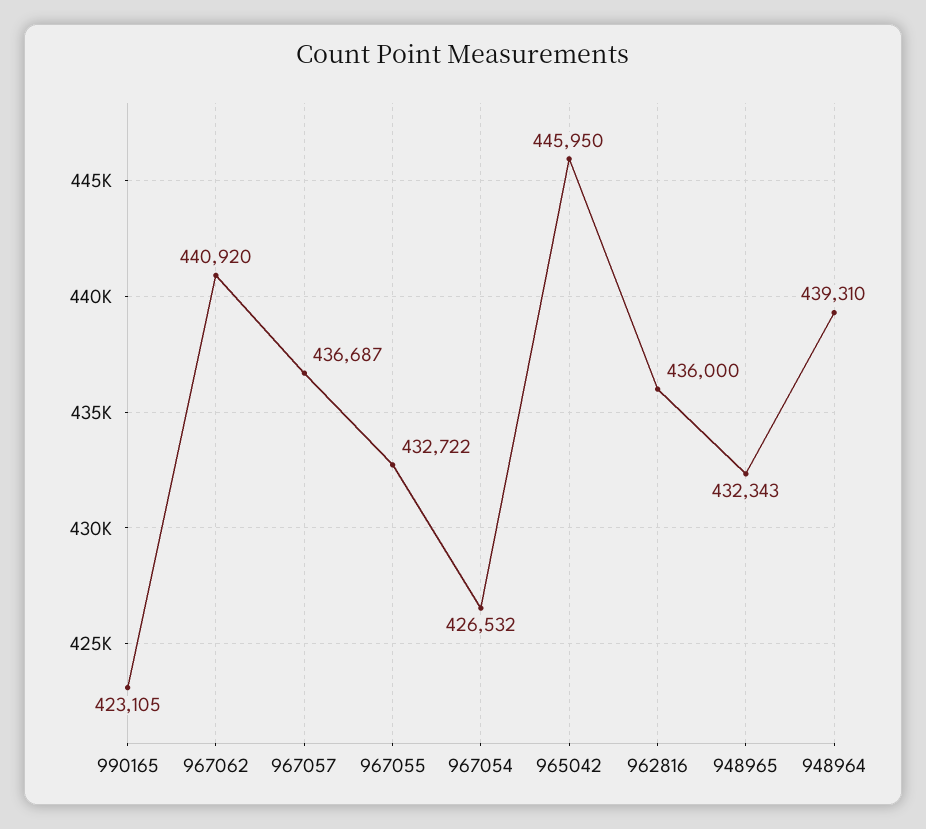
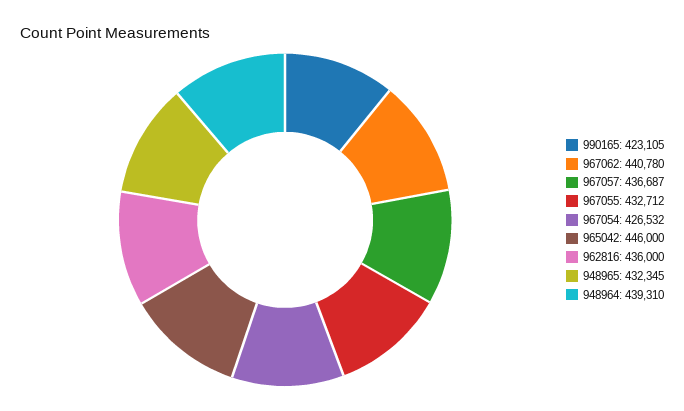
  {
    "990165": 423105,
-   "967062": 440920,
+   "967062": 440780,
    "967057": 436687,
-   "967055": 432722,
+   "967055": 432712,
    "967054": 426532,
-   "965042": 445950,
+   "965042": 446000,
    "962816": 436000,
-   "948965": 432343,
+   "948965": 432345,
    "948964": 439310
  }

